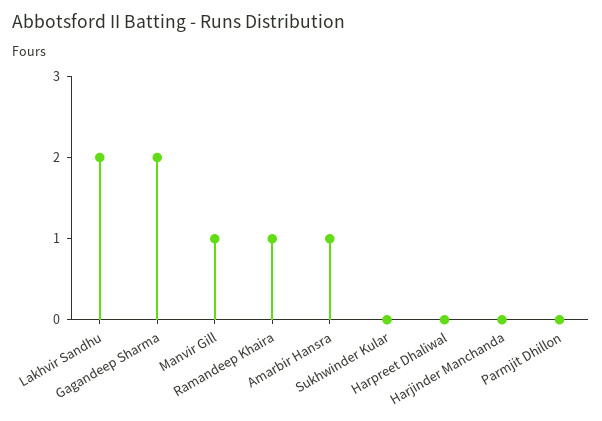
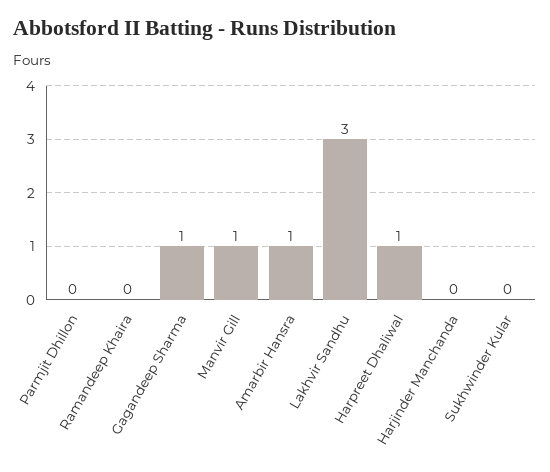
  {
-   "Lakhvir Sandhu": 2,
+   "Lakhvir Sandhu": 3,
-   "Gagandeep Sharma": 2,
+   "Gagandeep Sharma": 1,
    "Manvir Gill": 1,
-   "Ramandeep Khaira": 1,
+   "Ramandeep Khaira": 0,
    "Amarbir Hansra": 1,
    "Sukhwinder Kular": 0,
-   "Harpreet Dhaliwal": 0,
+   "Harpreet Dhaliwal": 1,
    "Harjinder Manchanda": 0,
    "Parmjit Dhillon": 0
  }

